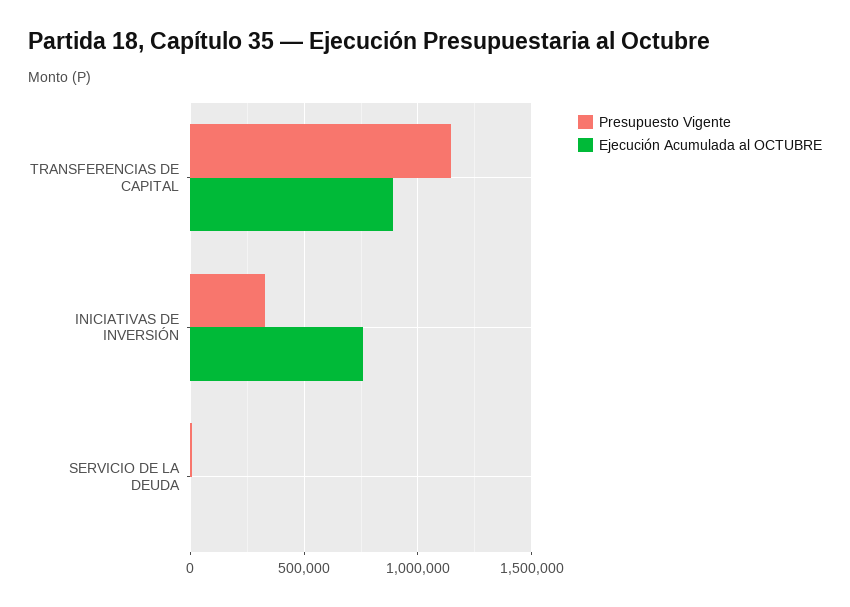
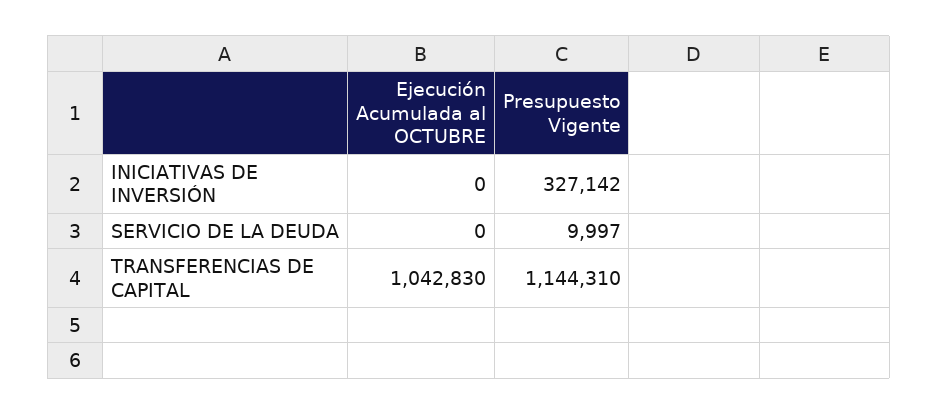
  {
    "Presupuesto Vigente": {
      "TRANSFERENCIAS DE CAPITAL": 1144310,
      "INICIATIVAS DE INVERSIÓN": 327142,
      "SERVICIO DE LA DEUDA": 9997
    },
    "Ejecución Acumulada al OCTUBRE": {
-     "TRANSFERENCIAS DE CAPITAL": 900000,
+     "TRANSFERENCIAS DE CAPITAL": 1042830,
-     "INICIATIVAS DE INVERSIÓN": 750000,
+     "INICIATIVAS DE INVERSIÓN": 0,
      "SERVICIO DE LA DEUDA": 0
    }
  }

